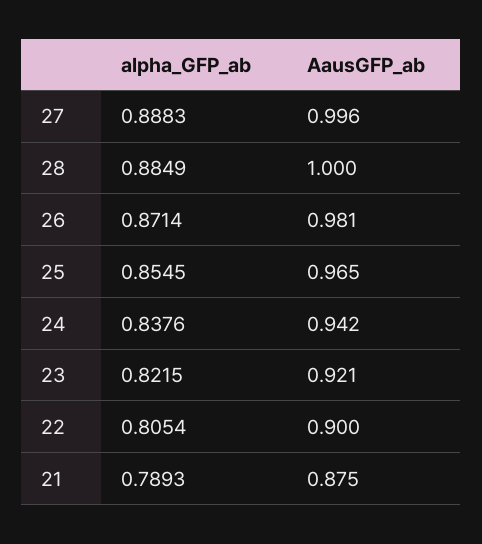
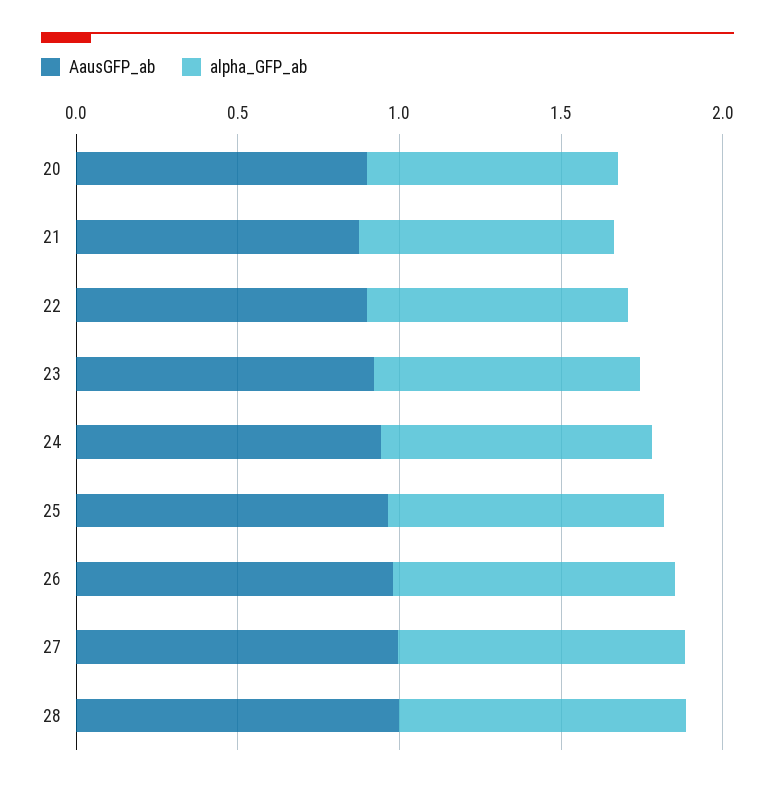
  {
    "alpha_GFP_ab": {
      "27": 0.8883,
      "28": 0.8849,
      "26": 0.8714,
      "25": 0.8545,
      "24": 0.8376,
      "23": 0.8215,
      "22": 0.8054,
-     "21": 0.7893
+     "21": 0.7893,
+     "20": 0.8
    },
    "AausGFP_ab": {
      "27": 0.996,
      "28": 1,
      "26": 0.981,
      "25": 0.965,
      "24": 0.942,
      "23": 0.921,
      "22": 0.9,
-     "21": 0.875
+     "21": 0.875,
+     "20": 0.9
    }
  }

